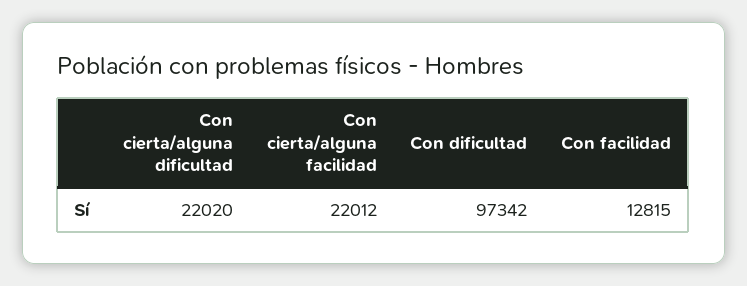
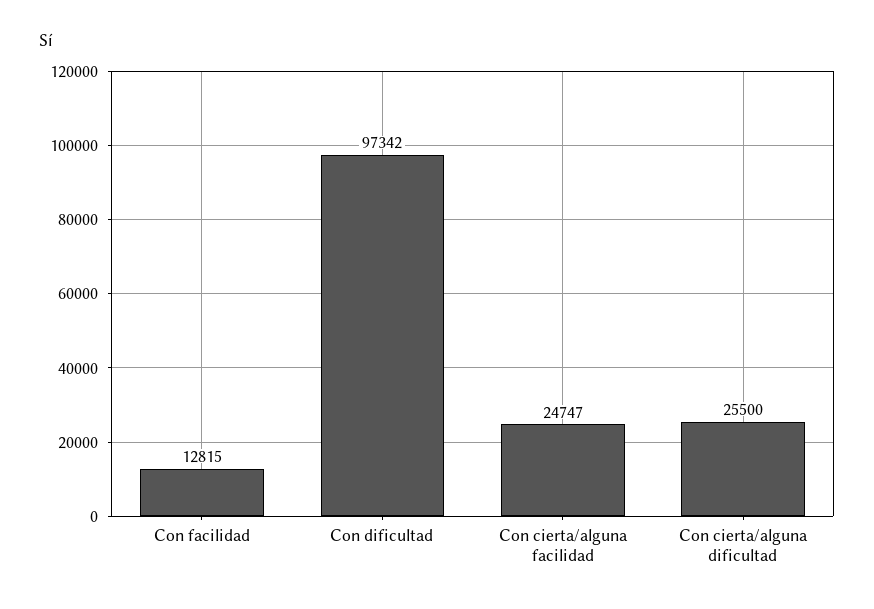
  {
-   "Con cierta/alguna dificultad": 22020,
+   "Con cierta/alguna dificultad": 25500,
-   "Con cierta/alguna facilidad": 22012,
+   "Con cierta/alguna facilidad": 24747,
    "Con dificultad": 97342,
    "Con facilidad": 12815
  }

